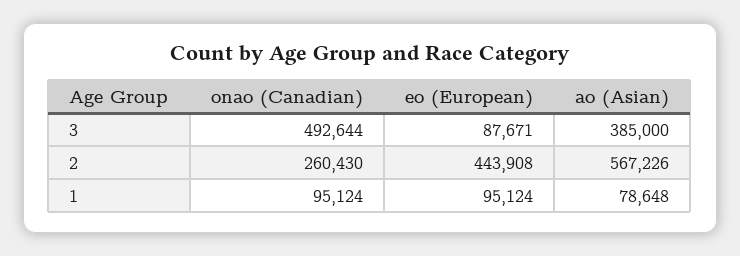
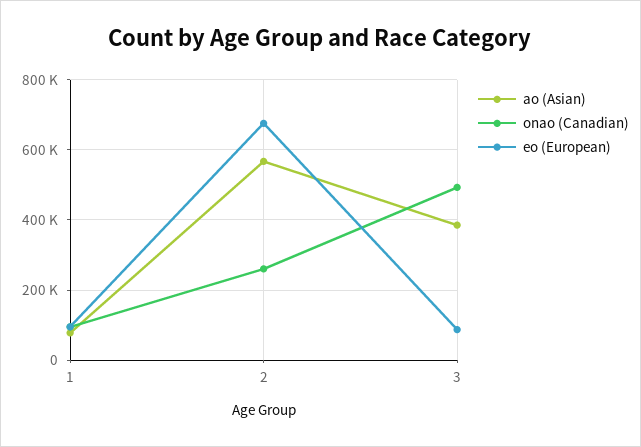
  {
    "onao (Canadian)": {
      "3": 492644,
      "2": 260430,
      "1": 95124
    },
    "eo (European)": {
      "3": 87671,
-     "2": 443908,
+     "2": 680000,
      "1": 95124
    },
    "ao (Asian)": {
      "3": 385000,
      "2": 567226,
      "1": 78648
    }
  }

